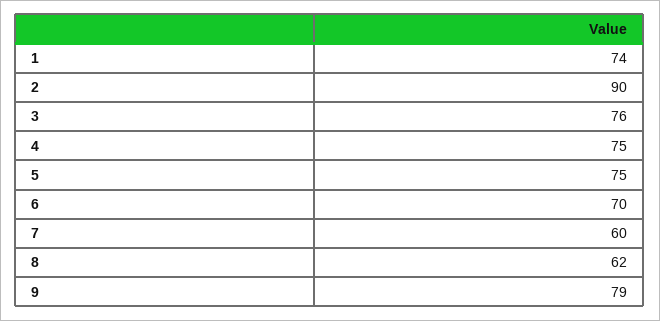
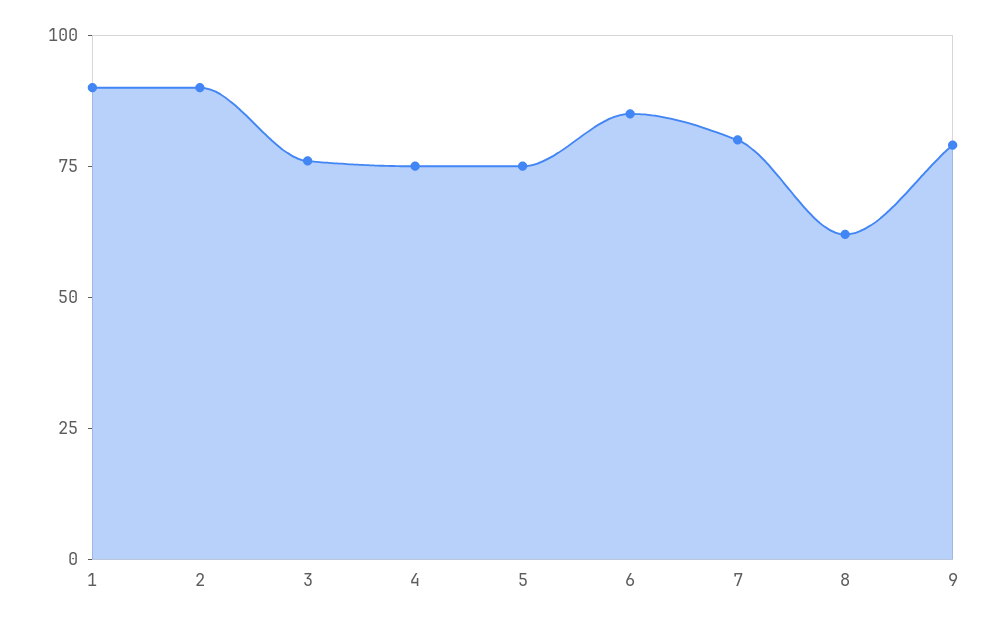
  {
-   "1": 74,
+   "1": 90,
    "2": 90,
    "3": 76,
    "4": 75,
    "5": 75,
-   "6": 70,
+   "6": 85,
-   "7": 60,
+   "7": 80,
    "8": 62,
    "9": 79
  }

